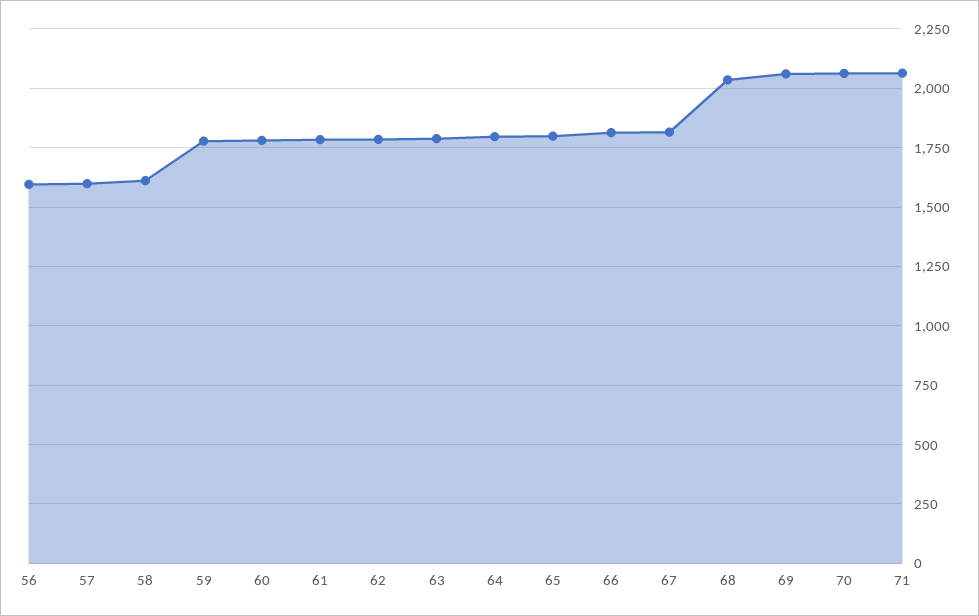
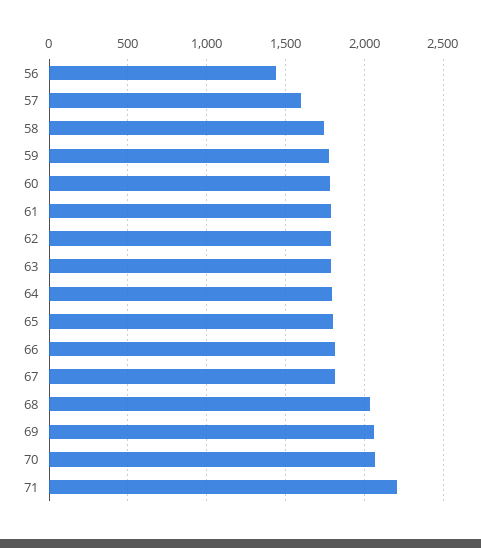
  {
-   "56": 1600,
+   "56": 1450,
    "57": 1600,
-   "58": 1600,
+   "58": 1750,
    "59": 1800,
    "60": 1800,
    "61": 1800,
    "62": 1800,
    "63": 1800,
    "64": 1800,
    "65": 1800,
    "66": 1800,
    "67": 1800,
    "68": 2050,
    "69": 2050,
    "70": 2050,
-   "71": 2050
+   "71": 2200
  }

